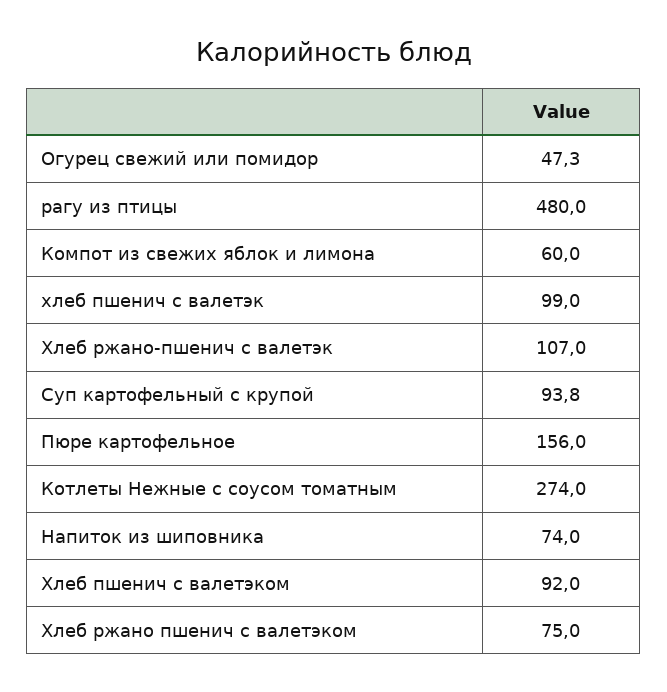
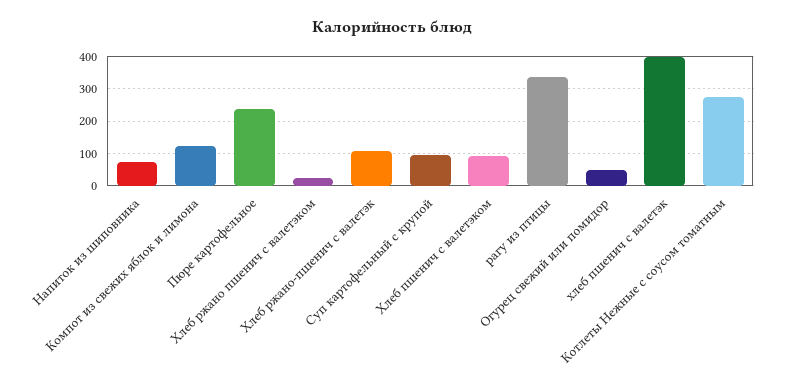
  {
    "Огурец свежий или помидор": 47.3,
-   "рагу из птицы": 480,
+   "рагу из птицы": 340,
-   "Компот из свежих яблок и лимона": 60,
+   "Компот из свежих яблок и лимона": 120,
-   "хлеб пшенич с валетэк": 99,
+   "хлеб пшенич с валетэк": 400,
    "Хлеб ржано-пшенич с валетэк": 107,
    "Суп картофельный с крупой": 93.8,
-   "Пюре картофельное": 156,
+   "Пюре картофельное": 240,
    "Котлеты Нежные с соусом томатным": 274,
    "Напиток из шиповника": 74,
    "Хлеб пшенич с валетэком": 92,
-   "Хлеб ржано пшенич с валетэком": 75
+   "Хлеб ржано пшенич с валетэком": 20
  }

